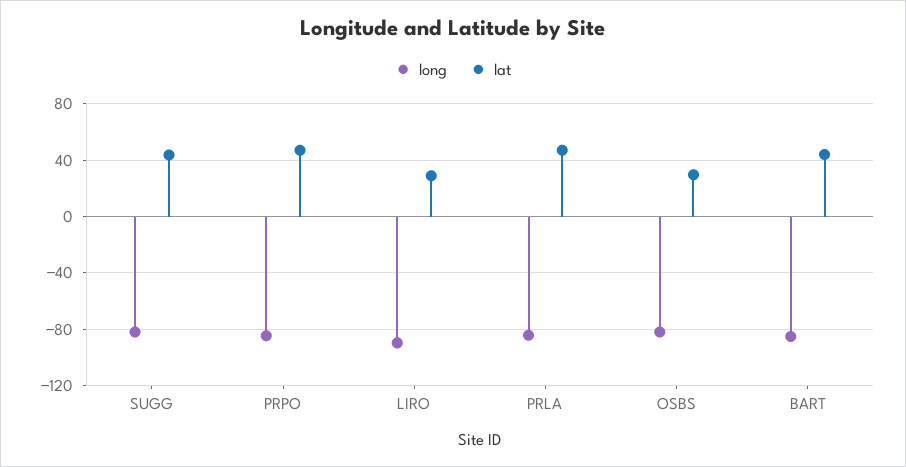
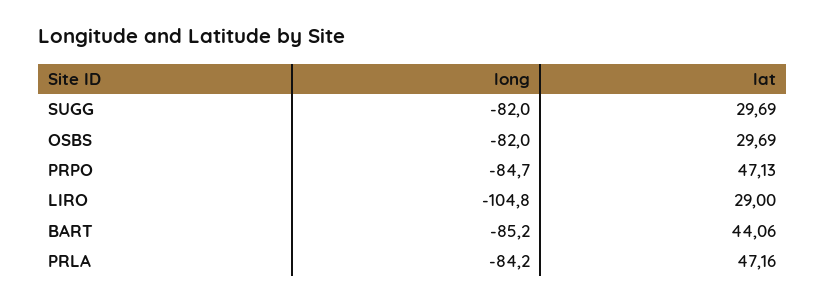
  {
    "long": {
      "SUGG": -82,
      "PRPO": -84.7,
-     "LIRO": -90,
+     "LIRO": -104.8,
      "PRLA": -84.2,
      "OSBS": -82,
      "BART": -85.2
    },
    "lat": {
-     "SUGG": 45,
+     "SUGG": 29.69,
      "PRPO": 47.13,
      "LIRO": 29,
      "PRLA": 47.16,
      "OSBS": 29.69,
      "BART": 44.06
    }
  }

